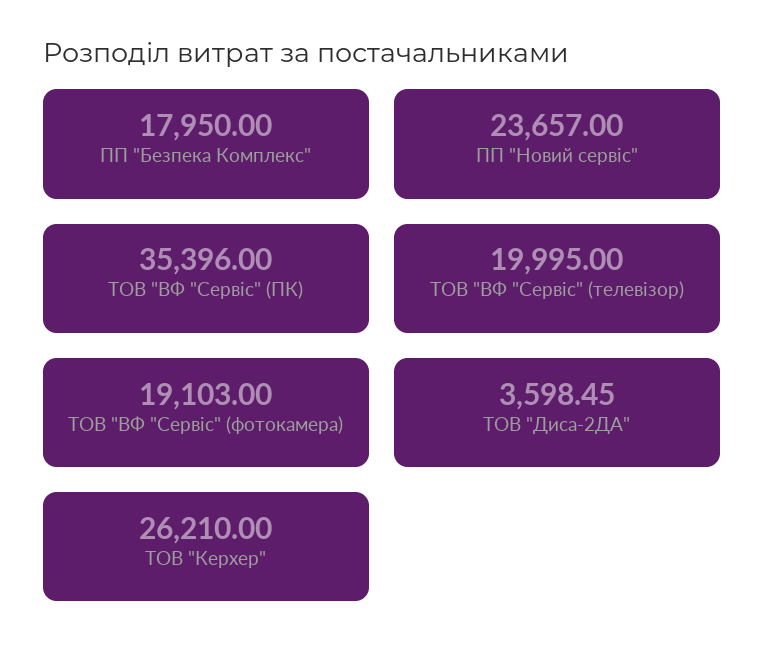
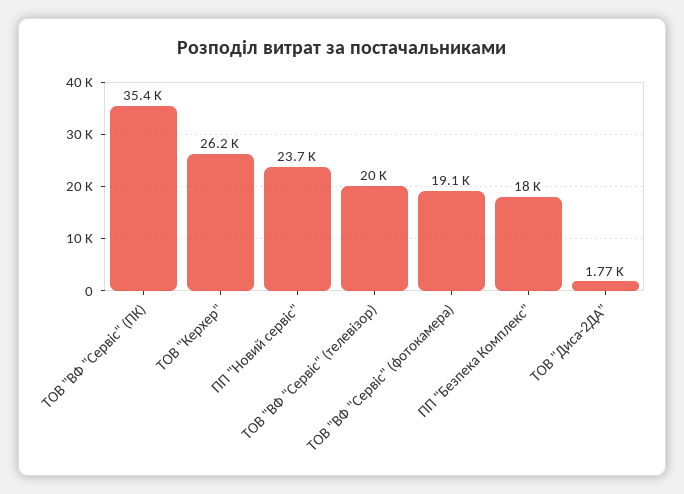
  {
    "ПП \"Безпека Комплекс\"": 17950,
    "ПП \"Новий сервіс\"": 23657,
    "ТОВ \"ВФ \"Сервіс\" (ПК)": 35396,
    "ТОВ \"ВФ \"Сервіс\" (телевізор)": 19995,
    "ТОВ \"ВФ \"Сервіс\" (фотокамера)": 19103,
-   "ТОВ \"Диса-2ДА\"": 3598.45,
+   "ТОВ \"Диса-2ДА\"": 1770,
    "ТОВ \"Керхер\"": 26210
  }

